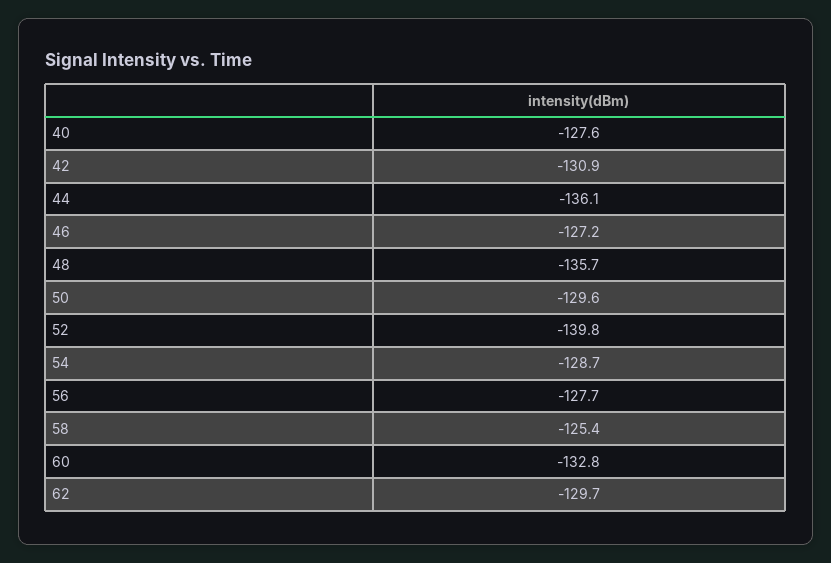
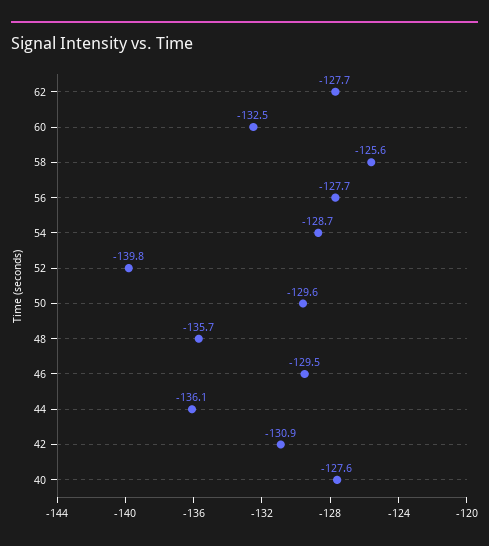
  {
    "40": -127.6,
    "42": -130.9,
    "44": -136.1,
-   "46": -127.2,
+   "46": -129.5,
    "48": -135.7,
    "50": -129.6,
    "52": -139.8,
    "54": -128.7,
    "56": -127.7,
-   "58": -125.4,
+   "58": -125.6,
-   "60": -132.8,
+   "60": -132.5,
-   "62": -129.7
+   "62": -127.7
  }

